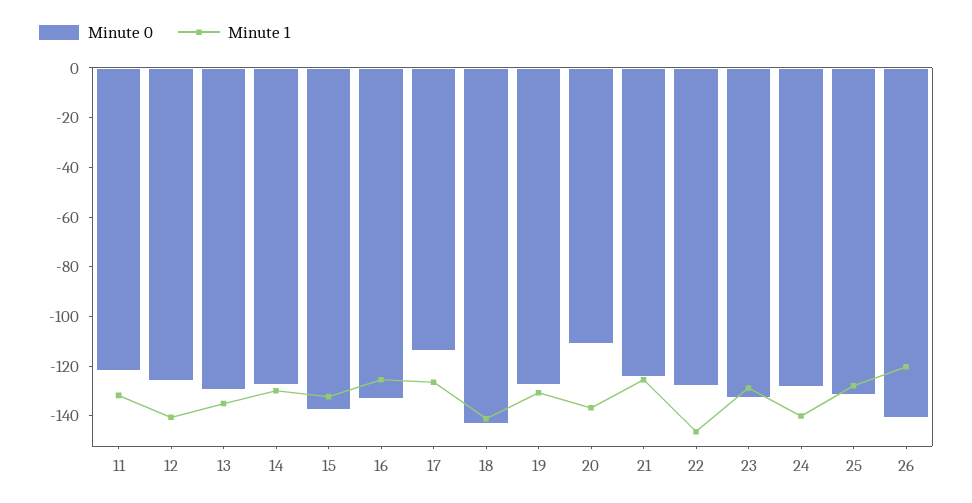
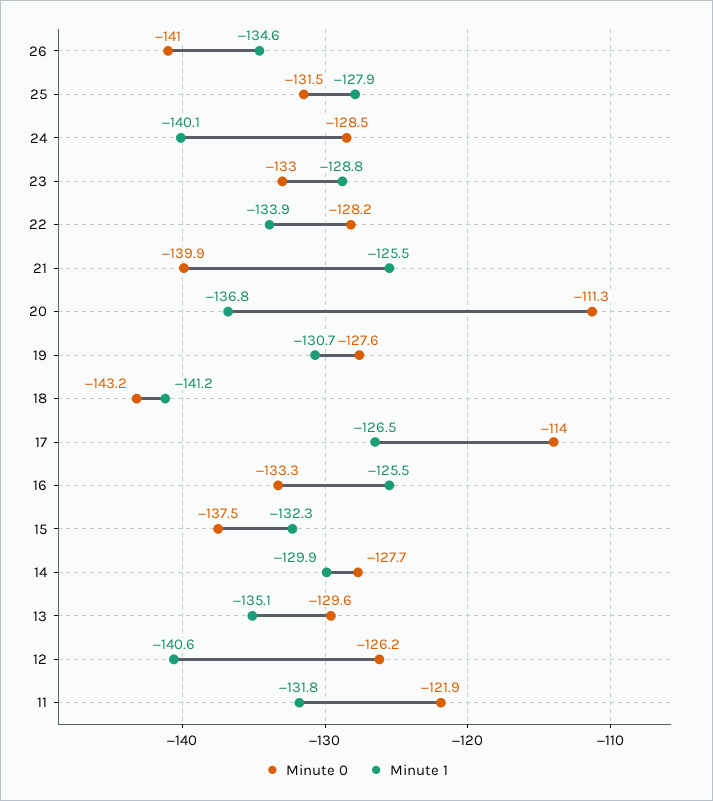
  {
    "Minute 0": {
      "11": -121.9,
      "12": -126.2,
      "13": -129.6,
      "14": -127.7,
      "15": -137.5,
      "16": -133.3,
      "17": -114,
      "18": -143.2,
      "19": -127.6,
      "20": -111.3,
-     "21": -125,
+     "21": -139.9,
      "22": -128.2,
      "23": -133,
      "24": -128.5,
      "25": -131.5,
      "26": -141
    },
    "Minute 1": {
      "11": -131.8,
      "12": -140.6,
      "13": -135.1,
      "14": -129.9,
      "15": -132.3,
      "16": -125.5,
      "17": -126.5,
      "18": -141.2,
      "19": -130.7,
      "20": -136.8,
      "21": -125.5,
-     "22": -145,
+     "22": -133.9,
      "23": -128.8,
      "24": -140.1,
      "25": -127.9,
-     "26": -120
+     "26": -134.6
    }
  }

